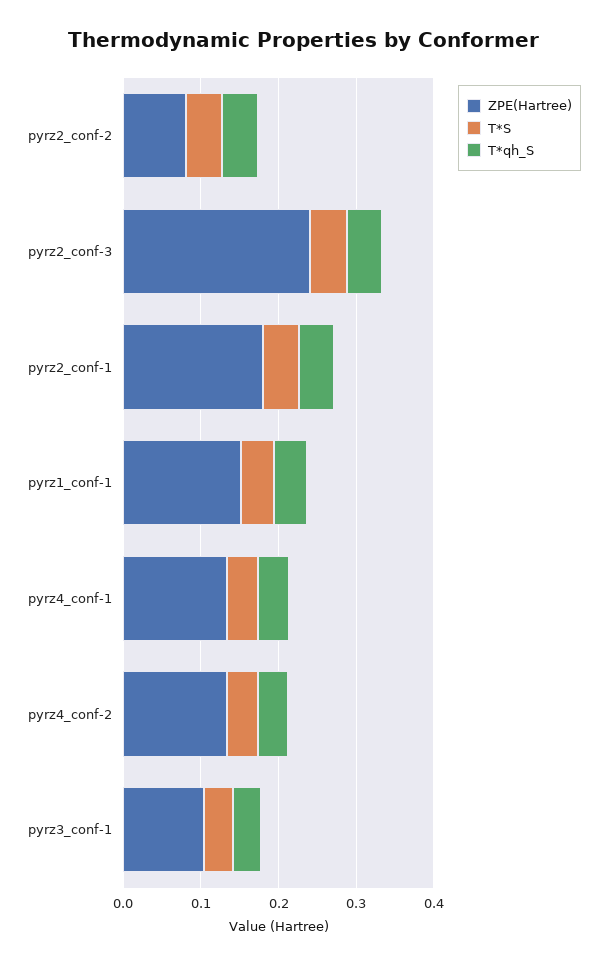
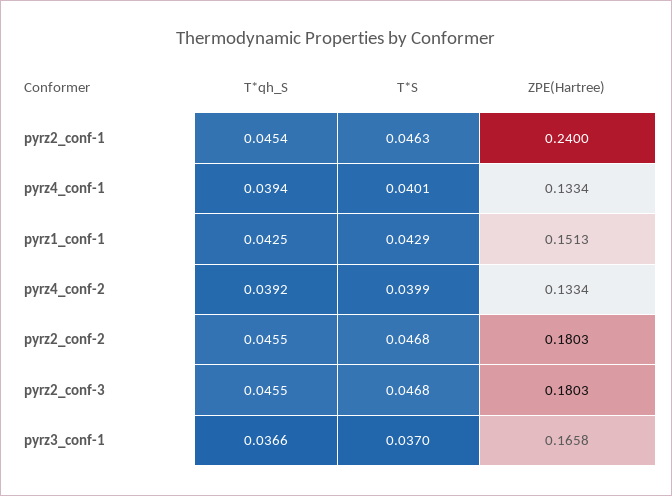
  {
    "ZPE(Hartree)": {
-     "pyrz2_conf-2": 0.08,
+     "pyrz2_conf-2": 0.1803,
-     "pyrz2_conf-3": 0.24,
+     "pyrz2_conf-3": 0.1803,
-     "pyrz2_conf-1": 0.18,
+     "pyrz2_conf-1": 0.24,
      "pyrz1_conf-1": 0.1513,
      "pyrz4_conf-1": 0.1334,
      "pyrz4_conf-2": 0.1334,
-     "pyrz3_conf-1": 0.1
+     "pyrz3_conf-1": 0.1658
    },
    "T*S": {
      "pyrz2_conf-2": 0.0468,
      "pyrz2_conf-3": 0.0468,
      "pyrz2_conf-1": 0.0463,
      "pyrz1_conf-1": 0.0429,
      "pyrz4_conf-1": 0.0401,
      "pyrz4_conf-2": 0.0399,
      "pyrz3_conf-1": 0.037
    },
    "T*qh_S": {
      "pyrz2_conf-2": 0.0455,
      "pyrz2_conf-3": 0.0455,
      "pyrz2_conf-1": 0.0454,
      "pyrz1_conf-1": 0.0425,
      "pyrz4_conf-1": 0.0394,
      "pyrz4_conf-2": 0.0392,
      "pyrz3_conf-1": 0.0366
    }
  }

